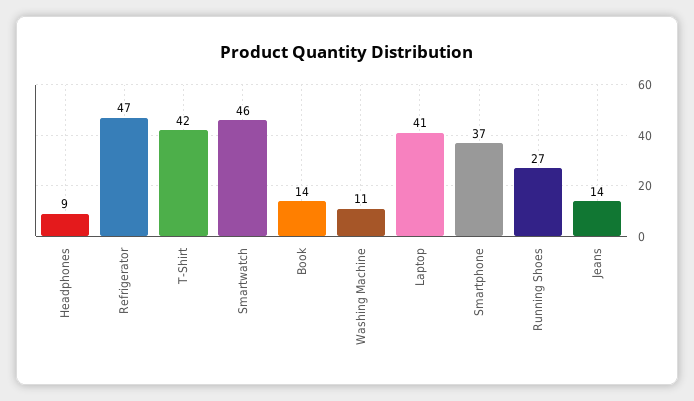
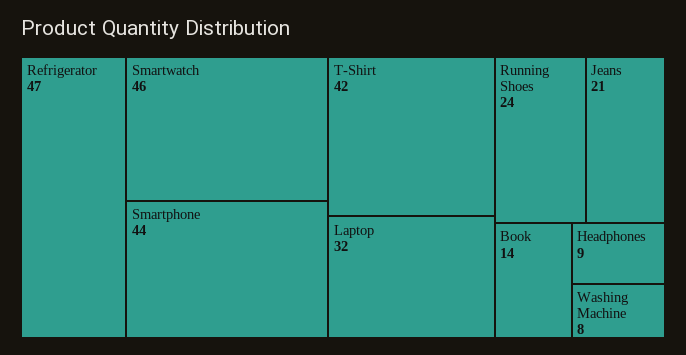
  {
    "Headphones": 9,
    "Refrigerator": 47,
    "T-Shirt": 42,
    "Smartwatch": 46,
    "Book": 14,
-   "Washing Machine": 11,
+   "Washing Machine": 8,
-   "Laptop": 41,
+   "Laptop": 32,
-   "Smartphone": 37,
+   "Smartphone": 44,
-   "Running Shoes": 27,
+   "Running Shoes": 24,
-   "Jeans": 14
+   "Jeans": 21
  }

